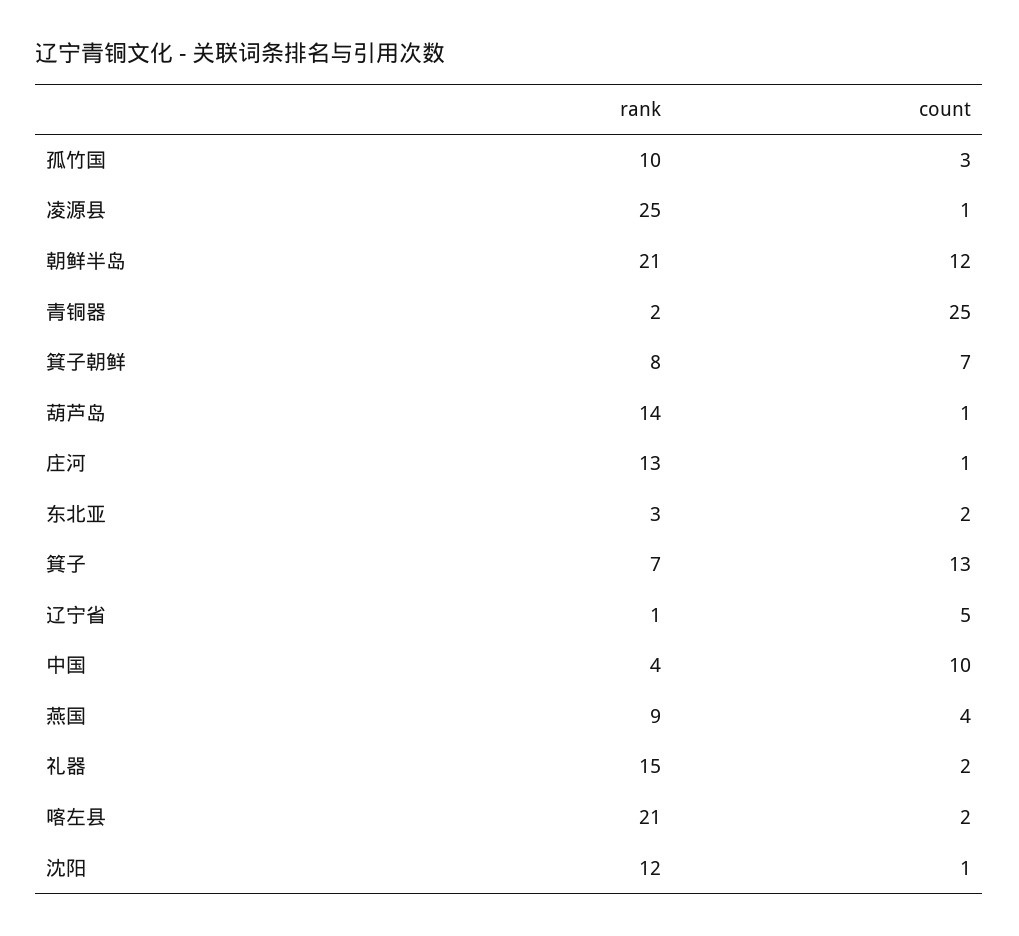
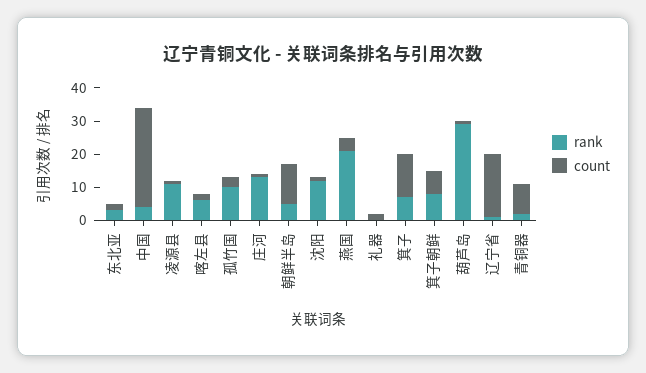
  {
    "rank": {
      "孤竹国": 10,
-     "凌源县": 25,
+     "凌源县": 10,
-     "朝鲜半岛": 21,
+     "朝鲜半岛": 5,
      "青铜器": 2,
      "箕子朝鲜": 8,
-     "葫芦岛": 14,
+     "葫芦岛": 30,
      "庄河": 13,
      "东北亚": 3,
      "箕子": 7,
      "辽宁省": 1,
      "中国": 4,
-     "燕国": 9,
+     "燕国": 20,
-     "礼器": 15,
+     "礼器": 0,
-     "喀左县": 21,
+     "喀左县": 5,
      "沈阳": 12
    },
    "count": {
      "孤竹国": 3,
      "凌源县": 1,
      "朝鲜半岛": 12,
-     "青铜器": 25,
+     "青铜器": 10,
      "箕子朝鲜": 7,
      "葫芦岛": 1,
      "庄河": 1,
      "东北亚": 2,
      "箕子": 13,
-     "辽宁省": 5,
+     "辽宁省": 20,
-     "中国": 10,
+     "中国": 30,
      "燕国": 4,
      "礼器": 2,
      "喀左县": 2,
      "沈阳": 1
    }
  }

